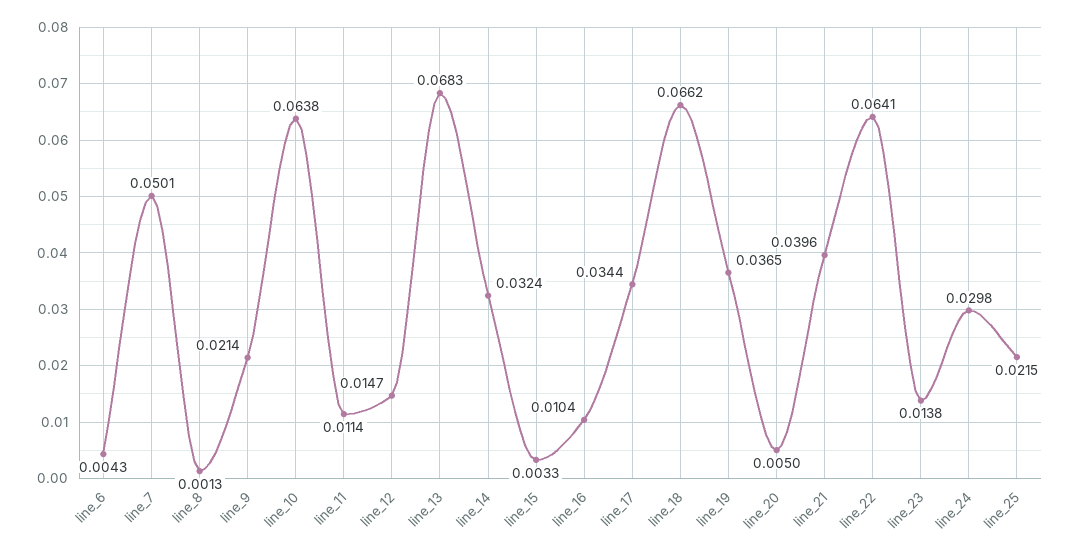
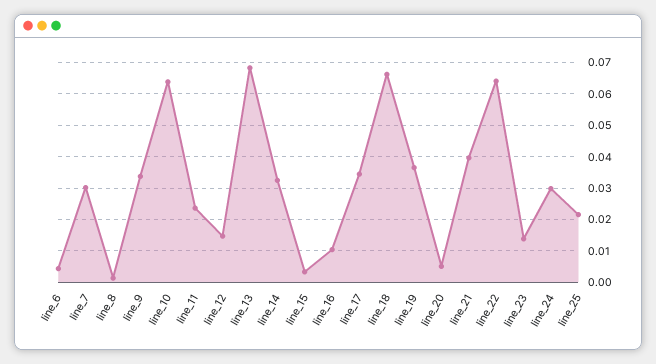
  {
    "line_6": 0.0043,
-   "line_7": 0.0501,
+   "line_7": 0.03,
    "line_8": 0.0013,
-   "line_9": 0.0214,
+   "line_9": 0.034,
    "line_10": 0.0638,
-   "line_11": 0.0114,
+   "line_11": 0.024,
    "line_12": 0.0147,
    "line_13": 0.0683,
    "line_14": 0.0324,
    "line_15": 0.0033,
    "line_16": 0.0104,
    "line_17": 0.0344,
    "line_18": 0.0662,
    "line_19": 0.0365,
    "line_20": 0.005,
    "line_21": 0.0396,
    "line_22": 0.0641,
    "line_23": 0.0138,
    "line_24": 0.0298,
    "line_25": 0.0215
  }

